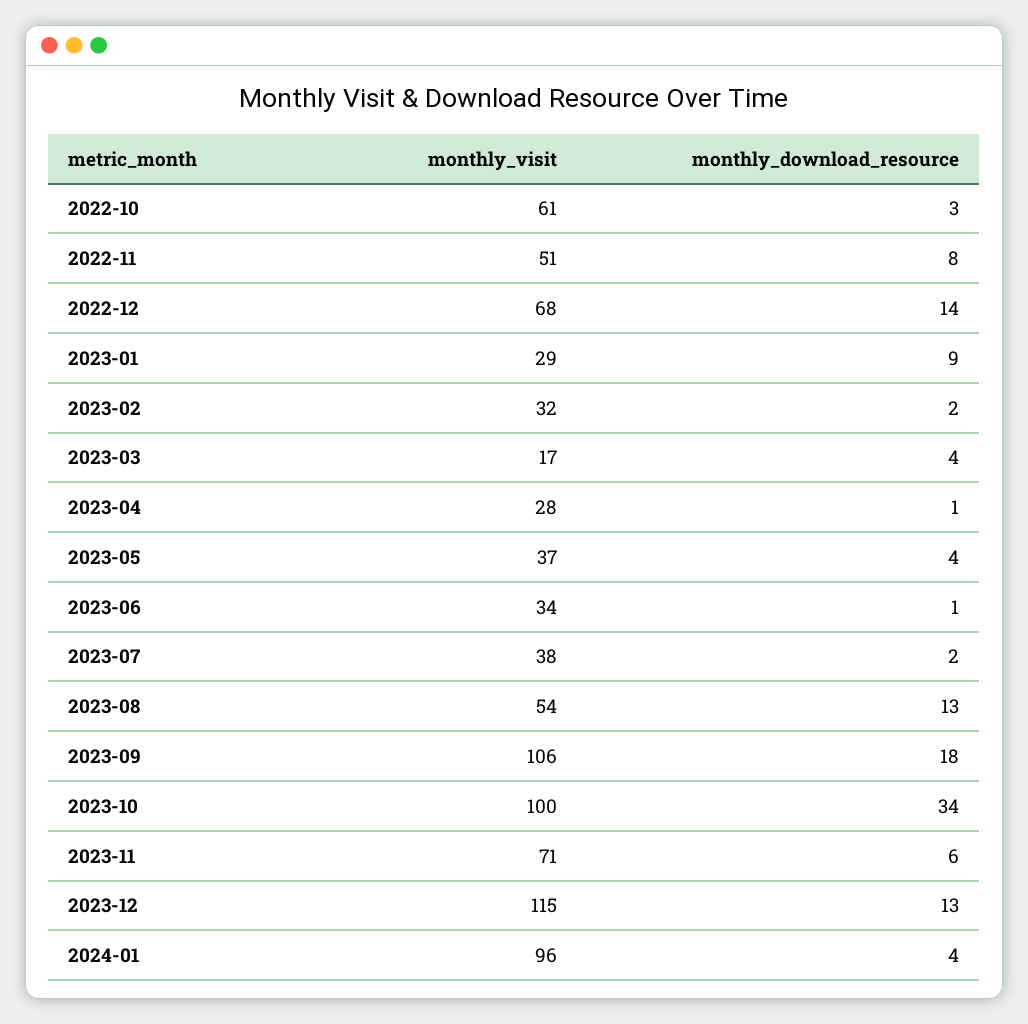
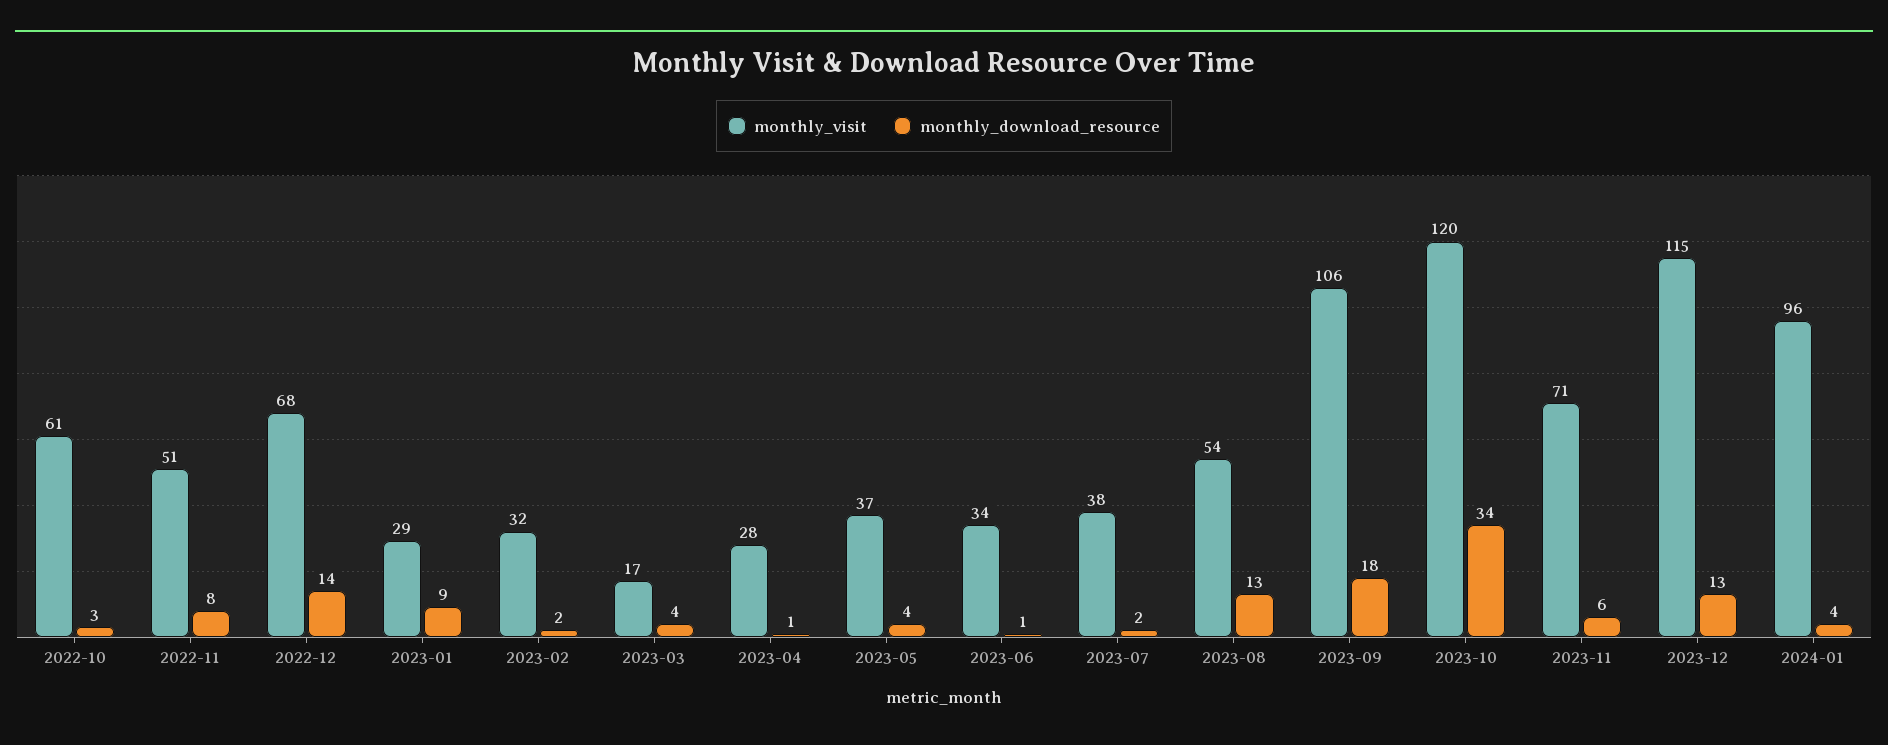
  {
    "monthly_visit": {
      "2022-10": 61,
      "2022-11": 51,
      "2022-12": 68,
      "2023-01": 29,
      "2023-02": 32,
      "2023-03": 17,
      "2023-04": 28,
      "2023-05": 37,
      "2023-06": 34,
      "2023-07": 38,
      "2023-08": 54,
      "2023-09": 106,
-     "2023-10": 100,
+     "2023-10": 120,
      "2023-11": 71,
      "2023-12": 115,
      "2024-01": 96
    },
    "monthly_download_resource": {
      "2022-10": 3,
      "2022-11": 8,
      "2022-12": 14,
      "2023-01": 9,
      "2023-02": 2,
      "2023-03": 4,
      "2023-04": 1,
      "2023-05": 4,
      "2023-06": 1,
      "2023-07": 2,
      "2023-08": 13,
      "2023-09": 18,
      "2023-10": 34,
      "2023-11": 6,
      "2023-12": 13,
      "2024-01": 4
    }
  }

